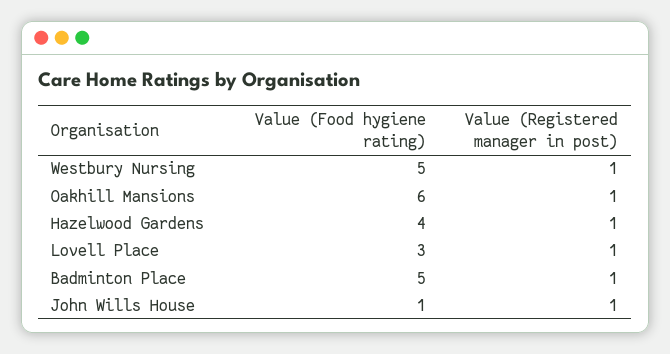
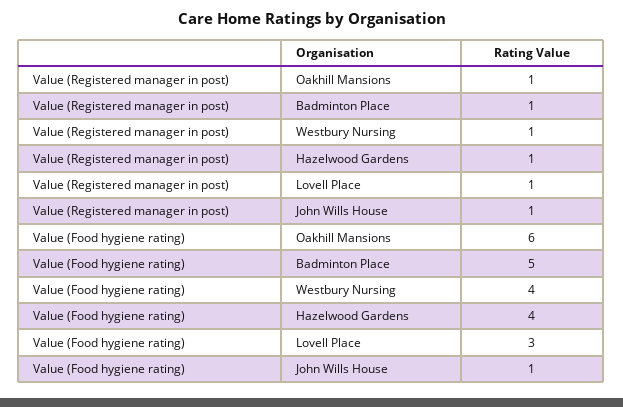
  {
    "Value (Food hygiene rating)": {
-     "Westbury Nursing": 5,
+     "Westbury Nursing": 4,
      "Oakhill Mansions": 6,
      "Hazelwood Gardens": 4,
      "Lovell Place": 3,
      "Badminton Place": 5,
      "John Wills House": 1
    },
    "Value (Registered manager in post)": {
      "Westbury Nursing": 1,
      "Oakhill Mansions": 1,
      "Hazelwood Gardens": 1,
      "Lovell Place": 1,
      "Badminton Place": 1,
      "John Wills House": 1
    }
  }

